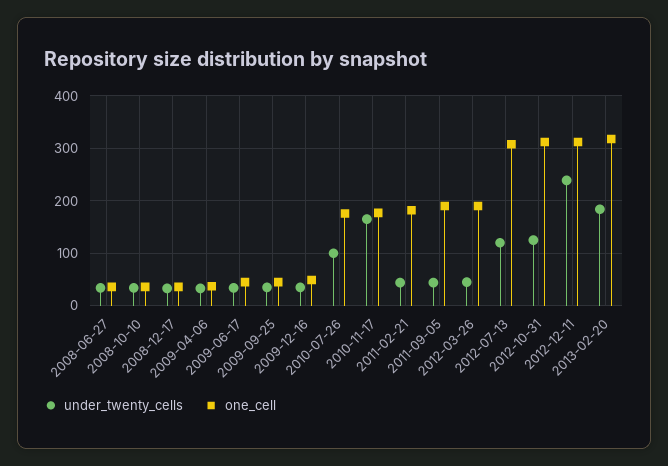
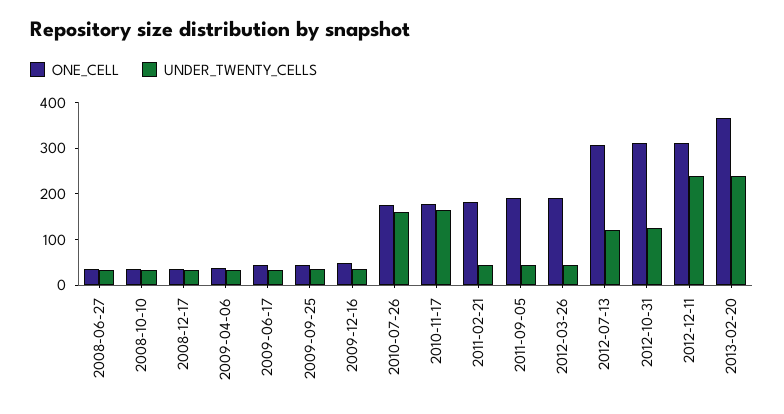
  {
    "under_twenty_cells": {
      "2008-06-27": 40,
      "2008-10-10": 40,
      "2008-12-17": 40,
      "2009-04-06": 40,
      "2009-06-17": 40,
      "2009-09-25": 40,
      "2009-12-16": 40,
-     "2010-07-26": 100,
+     "2010-07-26": 160,
      "2010-11-17": 160,
      "2011-02-21": 40,
      "2011-09-05": 40,
      "2012-03-26": 40,
      "2012-07-13": 120,
      "2012-10-31": 120,
      "2012-12-11": 240,
-     "2013-02-20": 180
+     "2013-02-20": 240
    },
    "one_cell": {
      "2008-06-27": 40,
      "2008-10-10": 40,
      "2008-12-17": 40,
      "2009-04-06": 40,
      "2009-06-17": 40,
      "2009-09-25": 40,
      "2009-12-16": 40,
      "2010-07-26": 180,
      "2010-11-17": 180,
      "2011-02-21": 180,
      "2011-09-05": 200,
      "2012-03-26": 200,
      "2012-07-13": 300,
      "2012-10-31": 320,
      "2012-12-11": 320,
-     "2013-02-20": 320
+     "2013-02-20": 360
    }
  }

